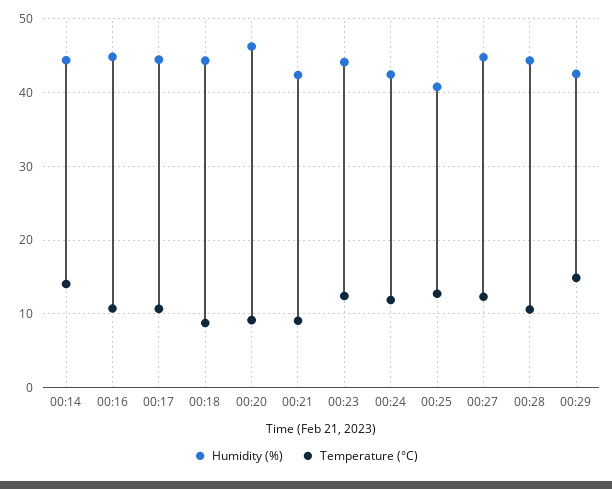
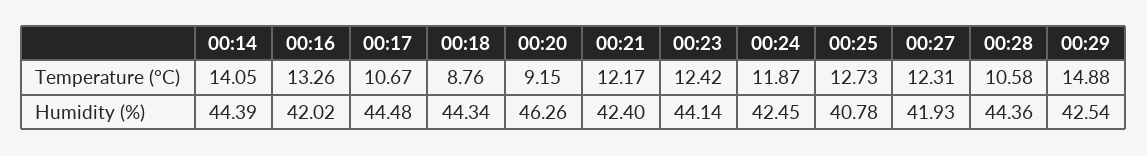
  {
    "Humidity (%)": {
      "00:14": 44.39,
-     "00:16": 45,
+     "00:16": 42.02,
      "00:17": 44.48,
      "00:18": 44.34,
      "00:20": 46.26,
      "00:21": 42.4,
      "00:23": 44.14,
      "00:24": 42.45,
      "00:25": 40.78,
-     "00:27": 45,
+     "00:27": 41.93,
      "00:28": 44.36,
      "00:29": 42.54
    },
    "Temperature (°C)": {
      "00:14": 14.05,
-     "00:16": 11,
+     "00:16": 13.26,
      "00:17": 10.67,
      "00:18": 8.76,
      "00:20": 9.15,
-     "00:21": 9,
+     "00:21": 12.17,
      "00:23": 12.42,
      "00:24": 11.87,
      "00:25": 12.73,
      "00:27": 12.31,
      "00:28": 10.58,
      "00:29": 14.88
    }
  }

